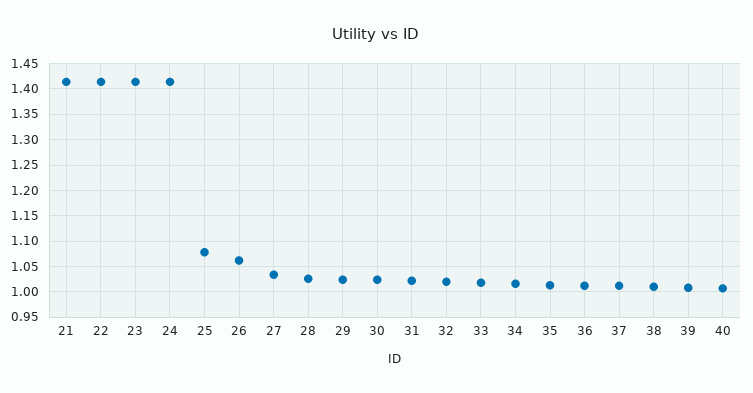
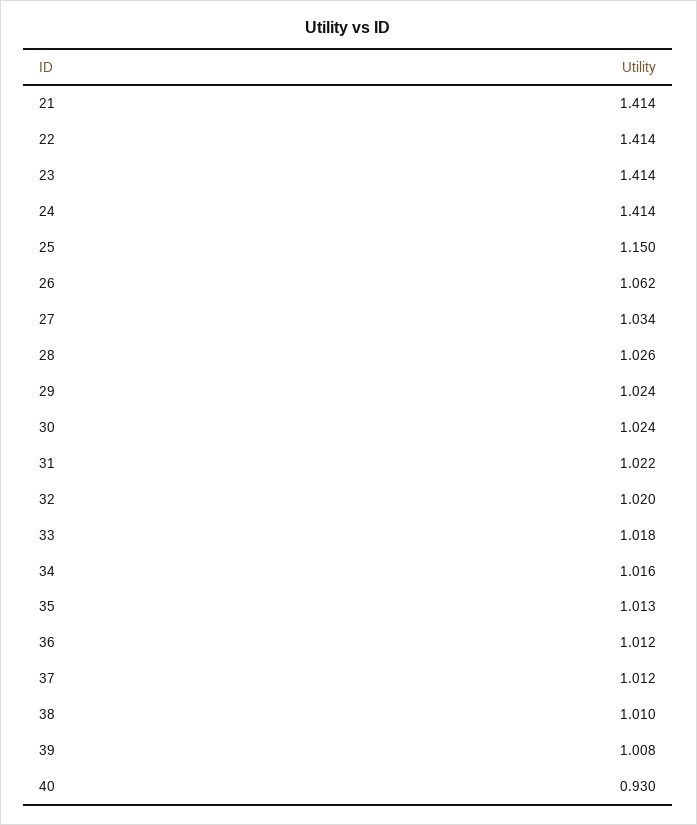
  {
    "21": 1.414,
    "22": 1.414,
    "23": 1.414,
    "24": 1.414,
-   "25": 1.075,
+   "25": 1.15,
    "26": 1.062,
    "27": 1.034,
    "28": 1.026,
    "29": 1.024,
    "30": 1.024,
    "31": 1.022,
    "32": 1.02,
    "33": 1.018,
    "34": 1.016,
    "35": 1.013,
    "36": 1.012,
    "37": 1.012,
    "38": 1.01,
    "39": 1.008,
-   "40": 1
+   "40": 0.93
  }

